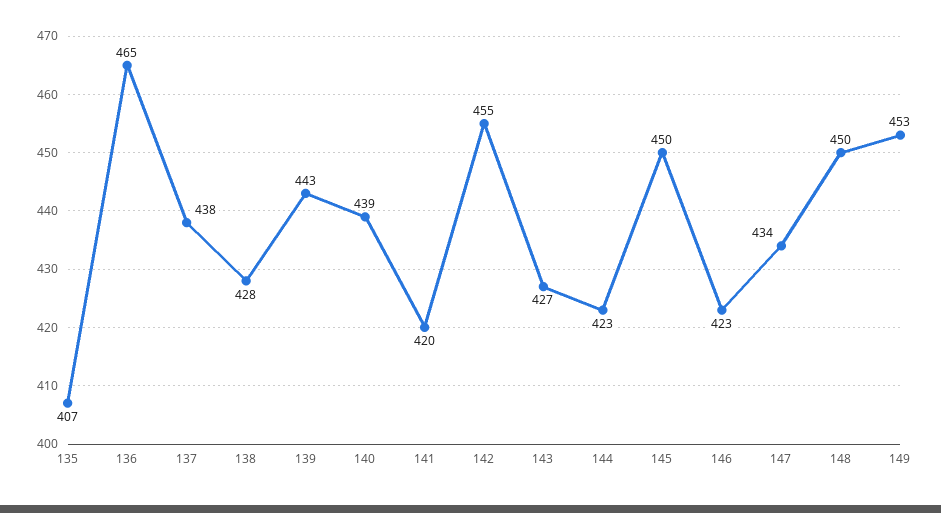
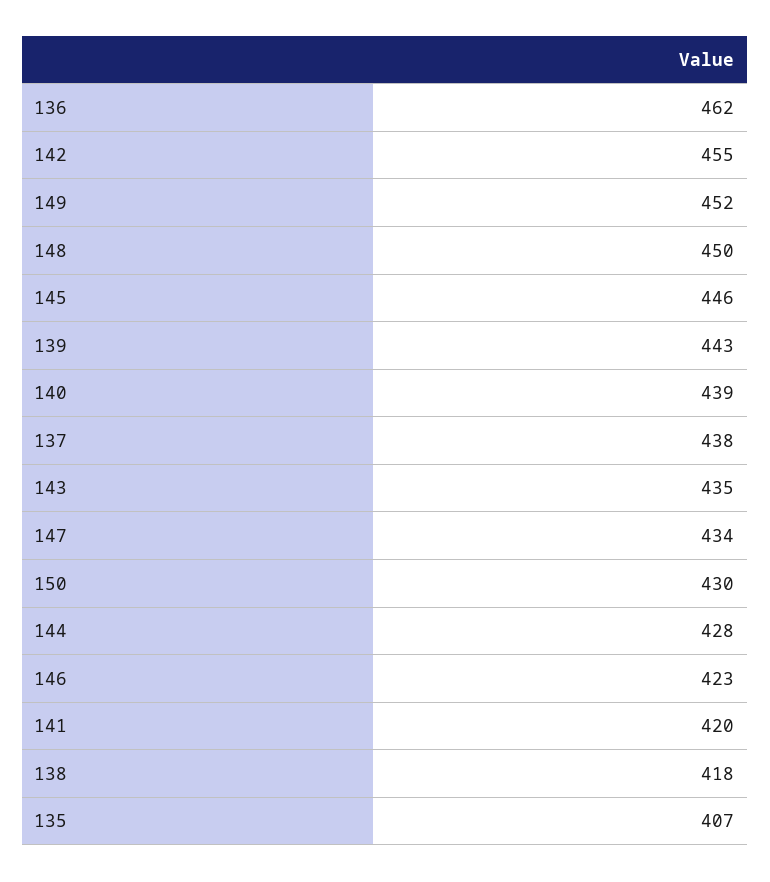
  {
    "135": 407,
-   "136": 465,
+   "136": 462,
    "137": 438,
-   "138": 428,
+   "138": 418,
    "139": 443,
    "140": 439,
    "141": 420,
    "142": 455,
-   "143": 427,
+   "143": 435,
-   "144": 423,
+   "144": 428,
-   "145": 450,
+   "145": 446,
    "146": 423,
    "147": 434,
    "148": 450,
-   "149": 453
+   "149": 452,
+   "150": 430
  }

